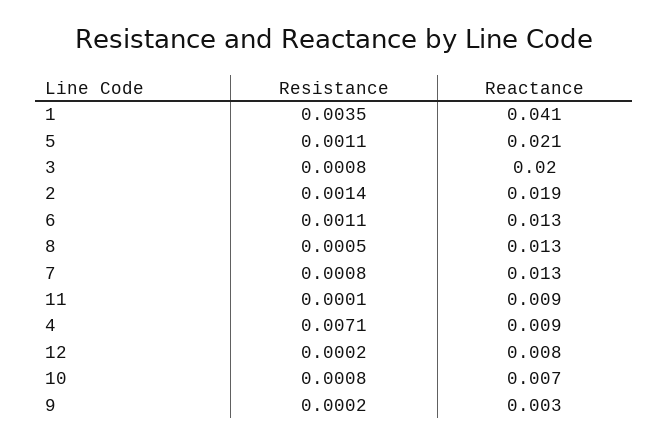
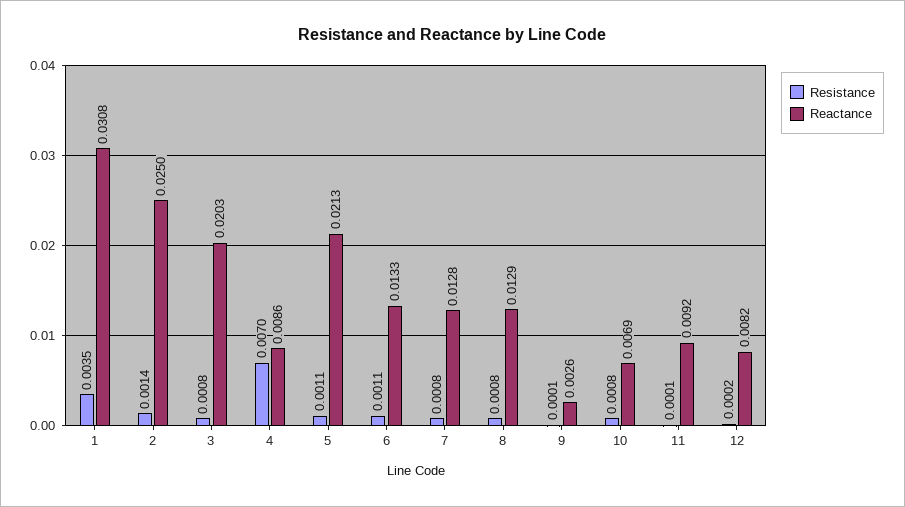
  {
    "Resistance": {
      "1": 0.0035,
      "5": 0.0011,
      "3": 0.0008,
      "2": 0.0014,
      "6": 0.0011,
-     "8": 0.0005,
+     "8": 0.0008,
      "7": 0.0008,
      "11": 0.0001,
-     "4": 0.0071,
+     "4": 0.007,
      "12": 0.0002,
      "10": 0.0008,
-     "9": 0.0002
+     "9": 0.0001
    },
    "Reactance": {
-     "1": 0.041,
+     "1": 0.0308,
      "5": 0.0213,
      "3": 0.0203,
-     "2": 0.019,
+     "2": 0.025,
      "6": 0.0133,
      "8": 0.0129,
      "7": 0.0128,
      "11": 0.0092,
      "4": 0.0086,
      "12": 0.0082,
      "10": 0.0069,
      "9": 0.0026
    }
  }

